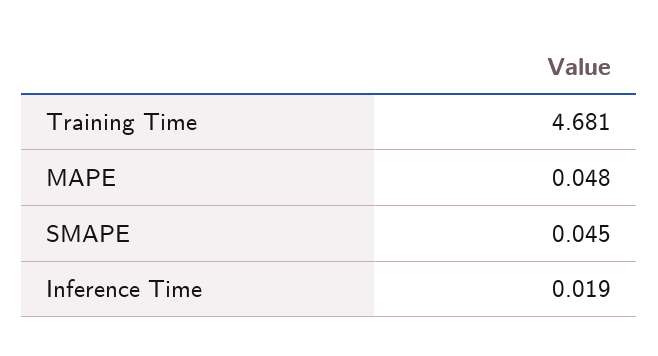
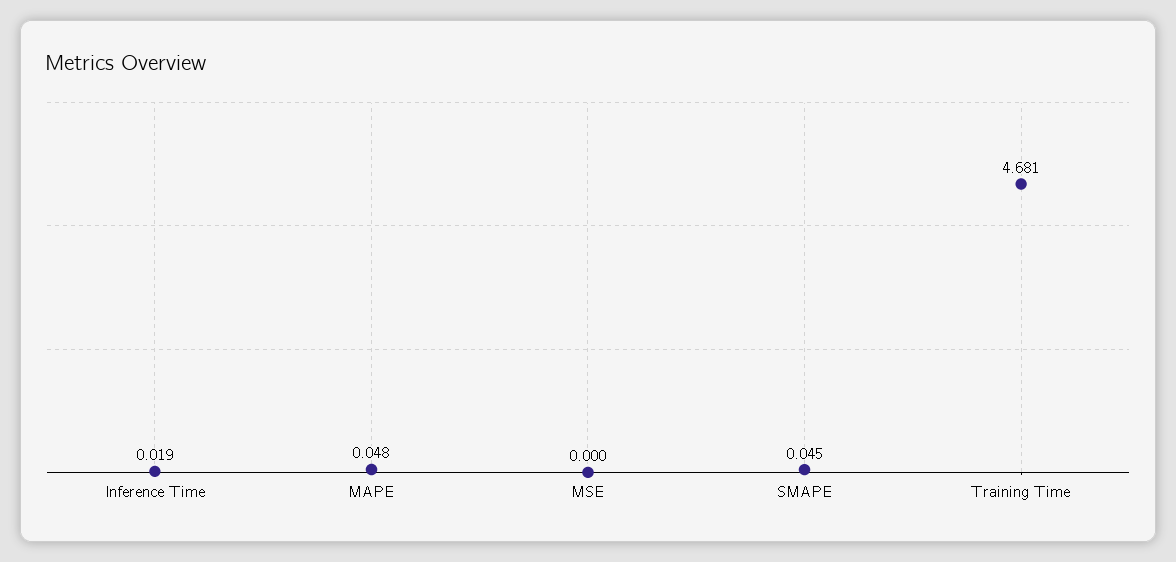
  {
    "Training Time": 4.681,
    "MAPE": 0.048,
    "SMAPE": 0.045,
-   "Inference Time": 0.019
+   "Inference Time": 0.019,
+   "MSE": 0
  }

